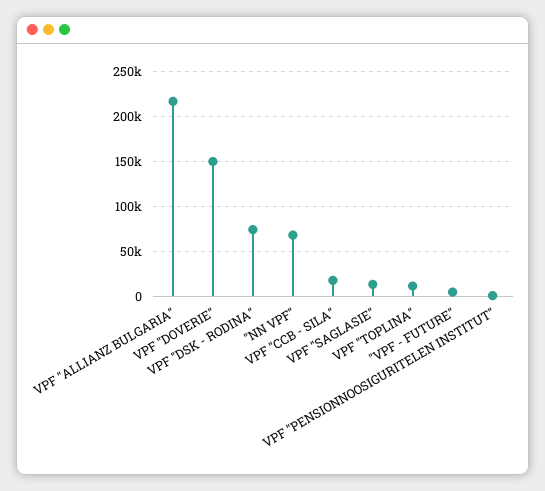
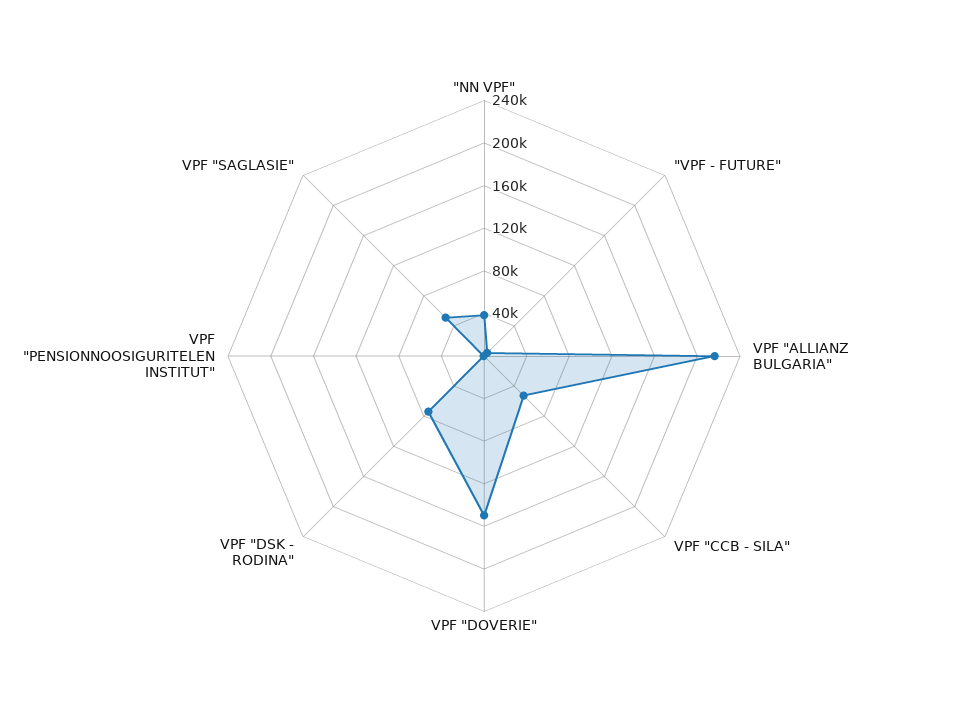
  {
    "VPF \"ALLIANZ BULGARIA\"": 220000,
    "VPF \"DOVERIE\"": 150000,
    "VPF \"DSK - RODINA\"": 70000,
-   "\"NN VPF\"": 70000,
+   "\"NN VPF\"": 40000,
-   "VPF \"CCB - SILA\"": 20000,
+   "VPF \"CCB - SILA\"": 50000,
-   "VPF \"SAGLASIE\"": 10000,
+   "VPF \"SAGLASIE\"": 50000,
-   "VPF \"TOPLINA\"": 10000,
    "\"VPF - FUTURE\"": 0,
    "VPF \"PENSIONNOOSIGURITELEN INSTITUT\"": 0
  }

